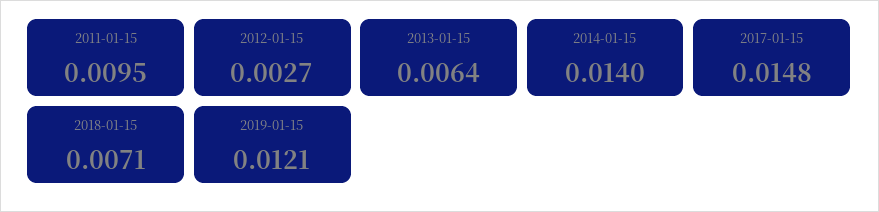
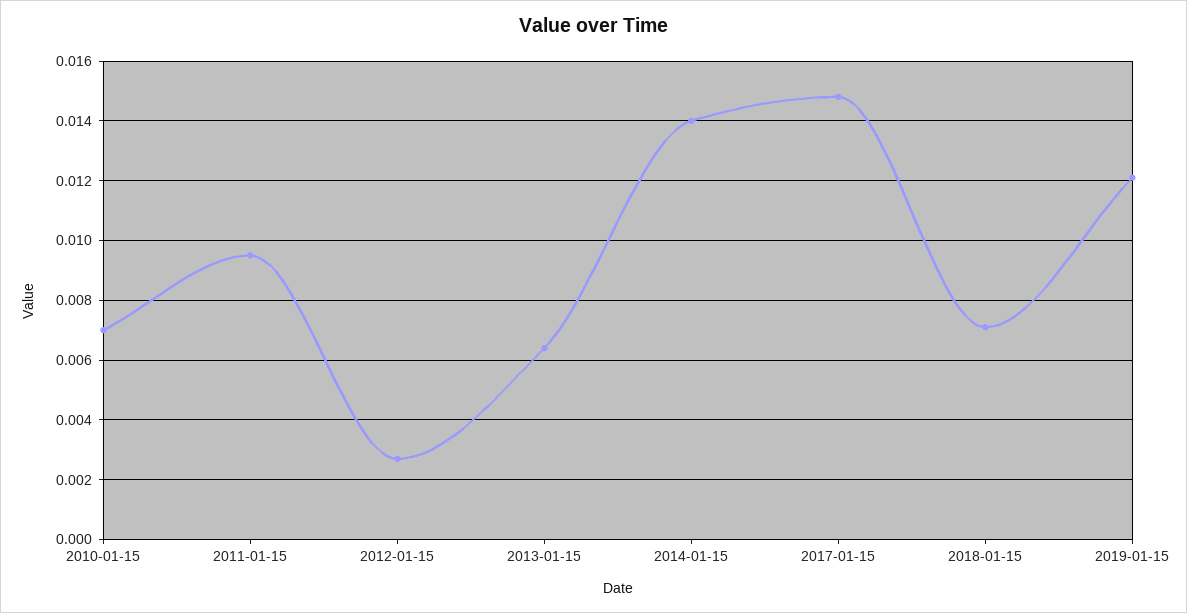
  {
    "2011-01-15": 0.0095,
    "2012-01-15": 0.0027,
    "2013-01-15": 0.0064,
    "2014-01-15": 0.014,
    "2017-01-15": 0.0148,
    "2018-01-15": 0.0071,
-   "2019-01-15": 0.0121
+   "2019-01-15": 0.0121,
+   "2010-01-15": 0.007
  }

